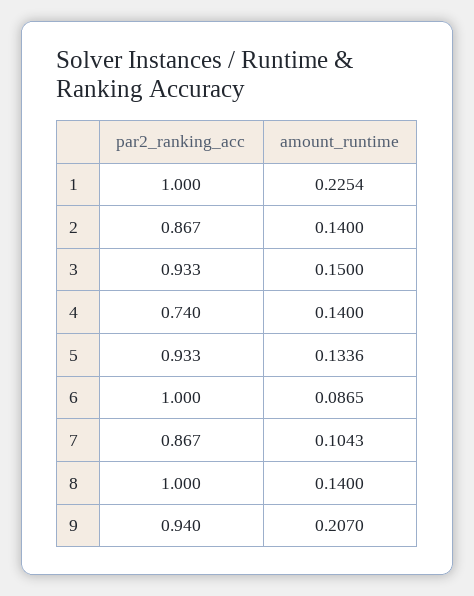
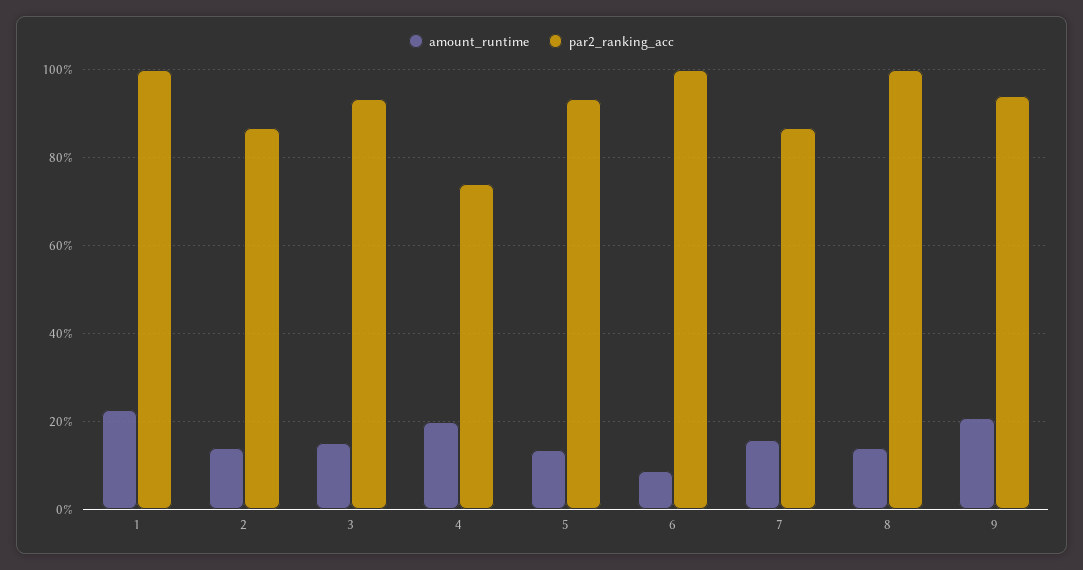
  {
    "par2_ranking_acc": {
      "1": 1,
      "2": 0.867,
      "3": 0.933,
      "4": 0.74,
      "5": 0.933,
      "6": 1,
      "7": 0.867,
      "8": 1,
      "9": 0.94
    },
    "amount_runtime": {
      "1": 0.2254,
      "2": 0.14,
      "3": 0.15,
-     "4": 0.14,
+     "4": 0.2,
      "5": 0.1336,
      "6": 0.0865,
-     "7": 0.1043,
+     "7": 0.16,
      "8": 0.14,
      "9": 0.207
    }
  }

